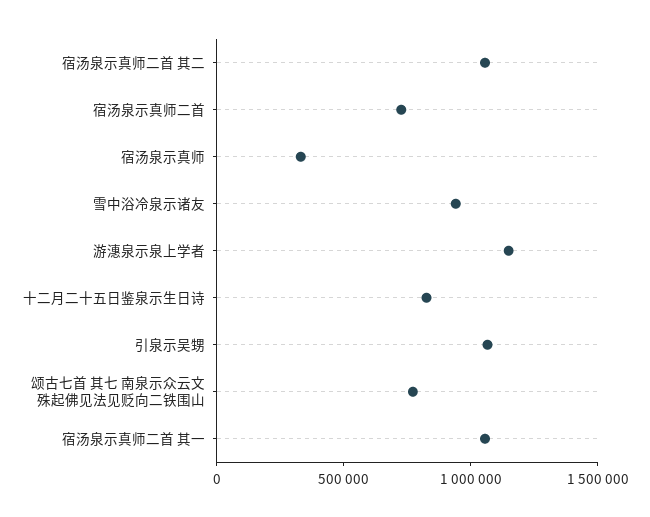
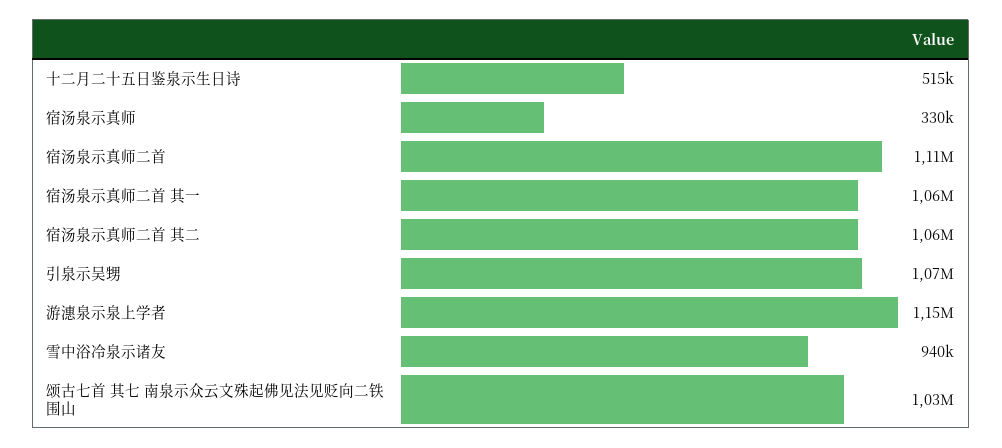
  {
    "宿汤泉示真师二首 其二": 1060000,
-   "宿汤泉示真师二首": 700000,
+   "宿汤泉示真师二首": 1110000,
    "宿汤泉示真师": 330000,
    "雪中浴冷泉示诸友": 940000,
    "游潓泉示泉上学者": 1150000,
-   "十二月二十五日鉴泉示生日诗": 800000,
+   "十二月二十五日鉴泉示生日诗": 515000,
    "引泉示吴甥": 1070000,
-   "颂古七首 其七 南泉示众云文殊起佛见法见贬向二铁围山": 800000,
+   "颂古七首 其七 南泉示众云文殊起佛见法见贬向二铁围山": 1030000,
    "宿汤泉示真师二首 其一": 1060000
  }

